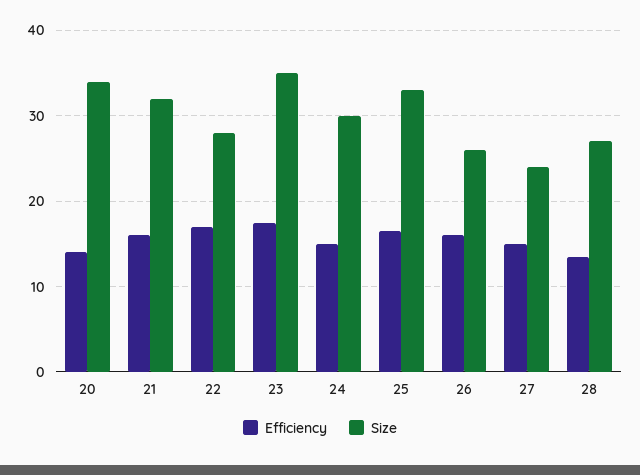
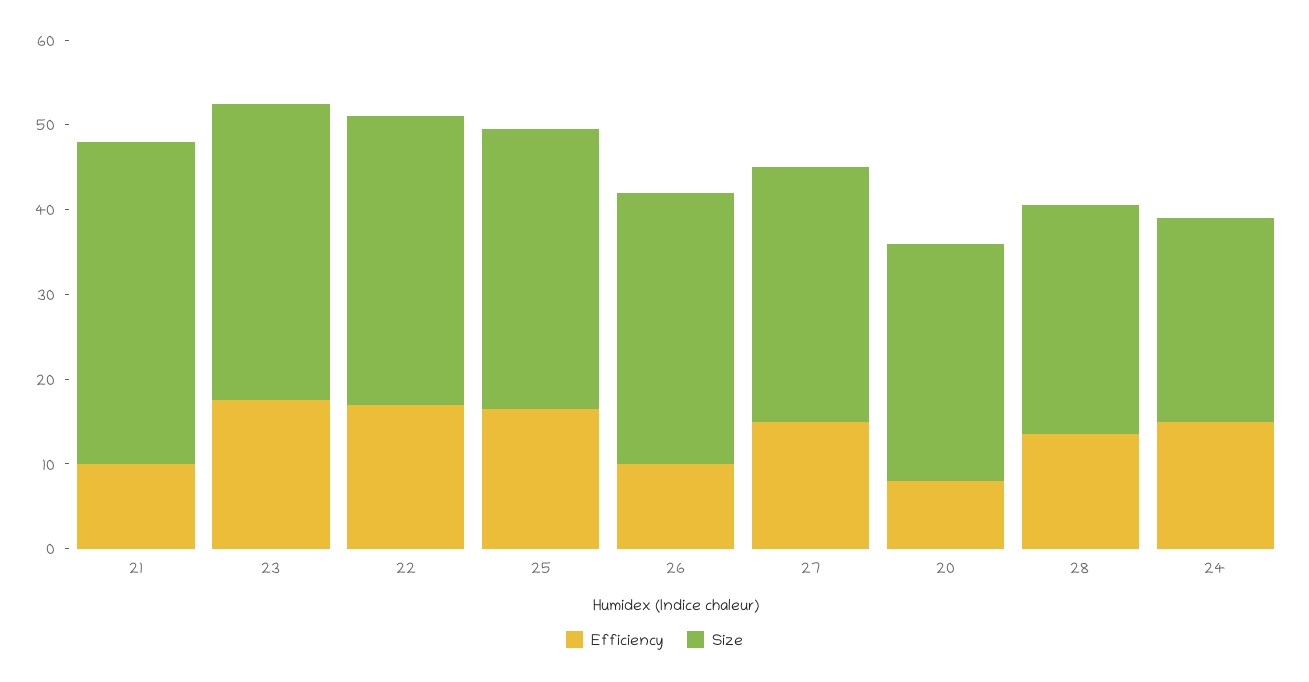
  {
    "Efficiency": {
-     "20": 14,
+     "20": 8,
-     "21": 16,
+     "21": 10,
      "22": 17,
      "23": 18,
      "24": 15,
      "25": 17,
-     "26": 16,
+     "26": 10,
      "27": 15,
      "28": 14
    },
    "Size": {
-     "20": 34,
+     "20": 28,
-     "21": 32,
+     "21": 38,
-     "22": 28,
+     "22": 34,
      "23": 35,
-     "24": 30,
+     "24": 24,
      "25": 33,
-     "26": 26,
+     "26": 32,
-     "27": 24,
+     "27": 30,
      "28": 27
    }
  }

